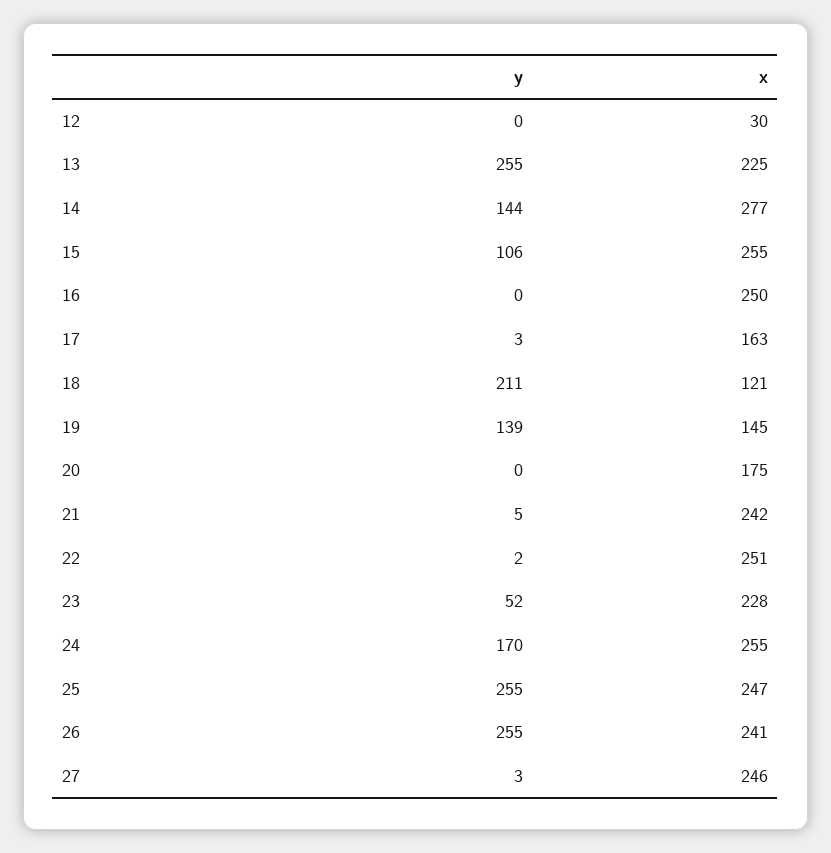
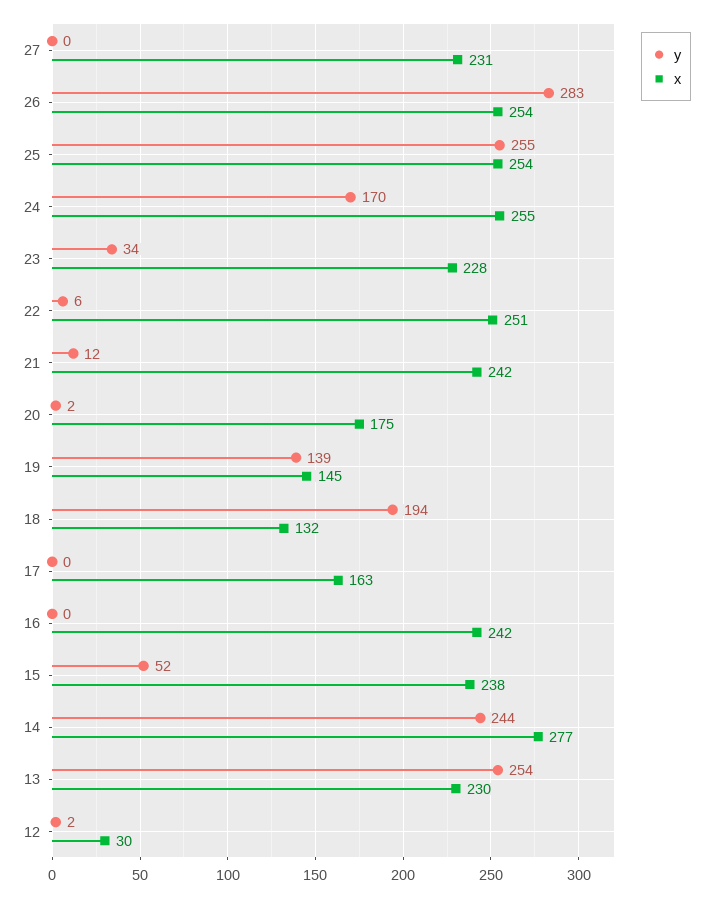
  {
    "y": {
-     "12": 0,
+     "12": 2,
-     "13": 255,
+     "13": 254,
-     "14": 144,
+     "14": 244,
-     "15": 106,
+     "15": 52,
      "16": 0,
-     "17": 3,
+     "17": 0,
-     "18": 211,
+     "18": 194,
      "19": 139,
-     "20": 0,
+     "20": 2,
-     "21": 5,
+     "21": 12,
-     "22": 2,
+     "22": 6,
-     "23": 52,
+     "23": 34,
      "24": 170,
      "25": 255,
-     "26": 255,
+     "26": 283,
-     "27": 3
+     "27": 0
    },
    "x": {
      "12": 30,
-     "13": 225,
+     "13": 230,
      "14": 277,
-     "15": 255,
+     "15": 238,
-     "16": 250,
+     "16": 242,
      "17": 163,
-     "18": 121,
+     "18": 132,
      "19": 145,
      "20": 175,
      "21": 242,
      "22": 251,
      "23": 228,
      "24": 255,
-     "25": 247,
+     "25": 254,
-     "26": 241,
+     "26": 254,
-     "27": 246
+     "27": 231
    }
  }

